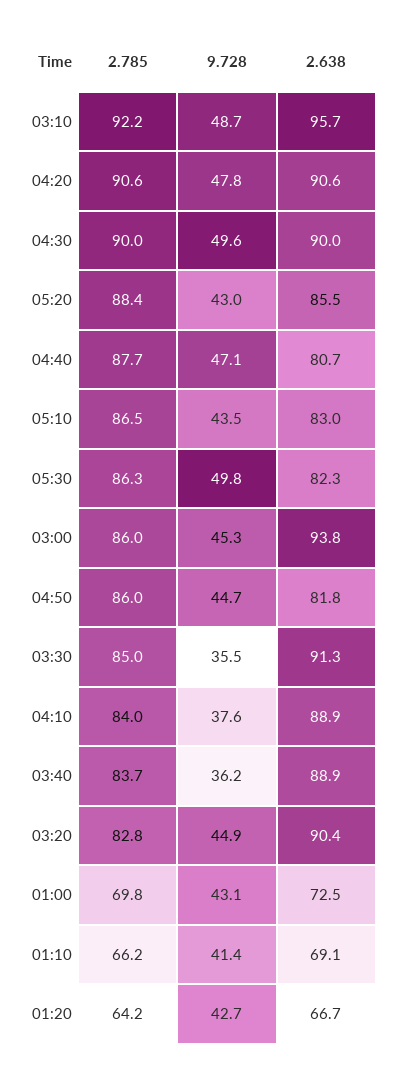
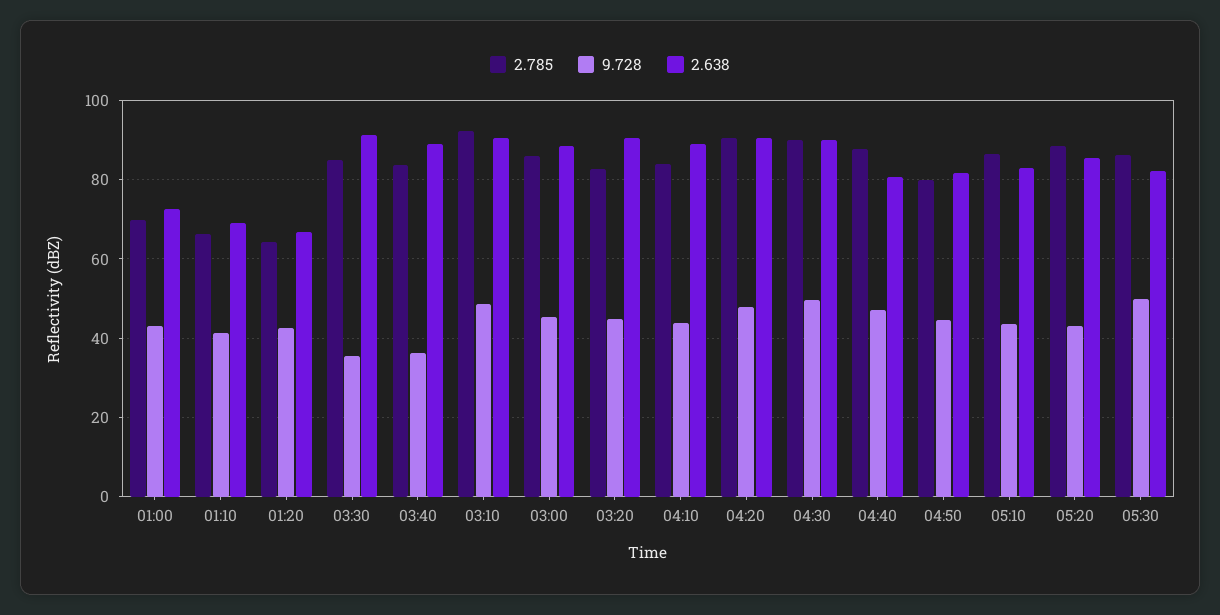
  {
    "2.785": {
      "03:10": 92.2,
      "04:20": 90.6,
      "04:30": 90,
      "05:20": 88.4,
      "04:40": 87.7,
      "05:10": 86.5,
      "05:30": 86.3,
      "03:00": 86,
-     "04:50": 86,
+     "04:50": 80,
      "03:30": 85,
      "04:10": 84,
      "03:40": 83.7,
      "03:20": 82.8,
      "01:00": 69.8,
      "01:10": 66.2,
      "01:20": 64.2
    },
    "9.728": {
      "03:10": 48.7,
      "04:20": 47.8,
      "04:30": 49.6,
      "05:20": 43,
      "04:40": 47.1,
      "05:10": 43.5,
      "05:30": 49.8,
      "03:00": 45.3,
      "04:50": 44.7,
      "03:30": 35.5,
-     "04:10": 37.6,
+     "04:10": 44,
      "03:40": 36.2,
      "03:20": 44.9,
      "01:00": 43.1,
      "01:10": 41.4,
      "01:20": 42.7
    },
    "2.638": {
-     "03:10": 95.7,
+     "03:10": 90,
      "04:20": 90.6,
      "04:30": 90,
      "05:20": 85.5,
      "04:40": 80.7,
      "05:10": 83,
      "05:30": 82.3,
-     "03:00": 93.8,
+     "03:00": 88,
      "04:50": 81.8,
      "03:30": 91.3,
      "04:10": 88.9,
      "03:40": 88.9,
      "03:20": 90.4,
      "01:00": 72.5,
      "01:10": 69.1,
      "01:20": 66.7
    }
  }

